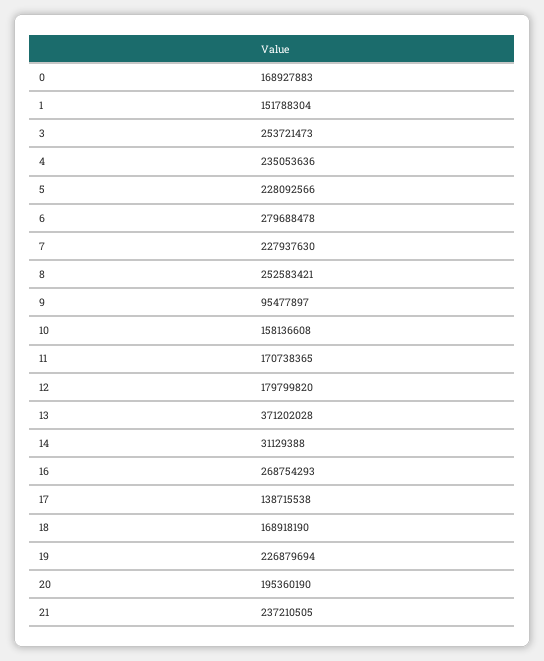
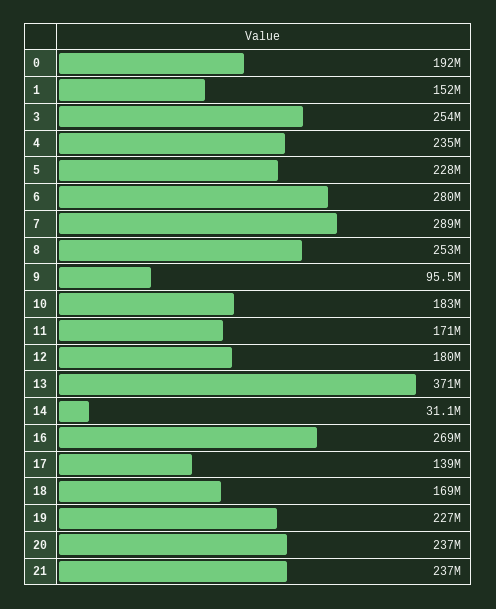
  {
-   "0": 168927883,
+   "0": 192000000,
    "1": 151788304,
    "3": 253721473,
    "4": 235053636,
    "5": 228092566,
    "6": 279688478,
-   "7": 227937630,
+   "7": 289000000,
    "8": 252583421,
    "9": 95477897,
-   "10": 158136608,
+   "10": 183000000,
    "11": 170738365,
    "12": 179799820,
    "13": 371202028,
    "14": 31129388,
    "16": 268754293,
    "17": 138715538,
    "18": 168918190,
    "19": 226879694,
-   "20": 195360190,
+   "20": 237000000,
    "21": 237210505
  }

